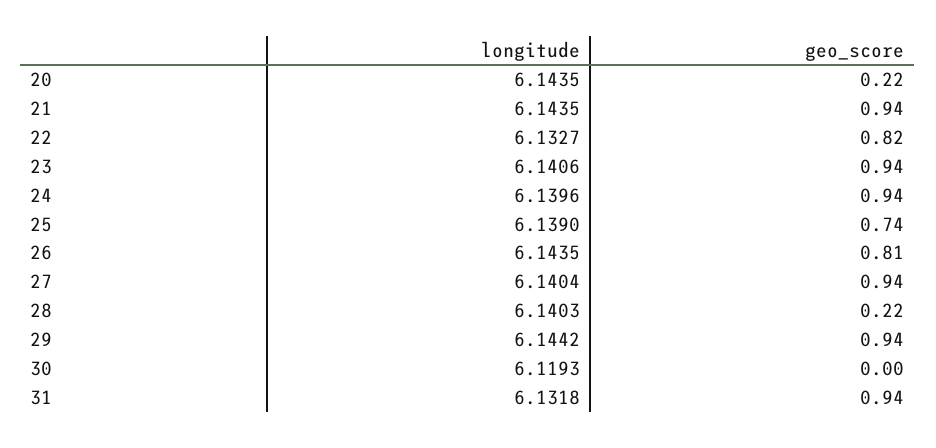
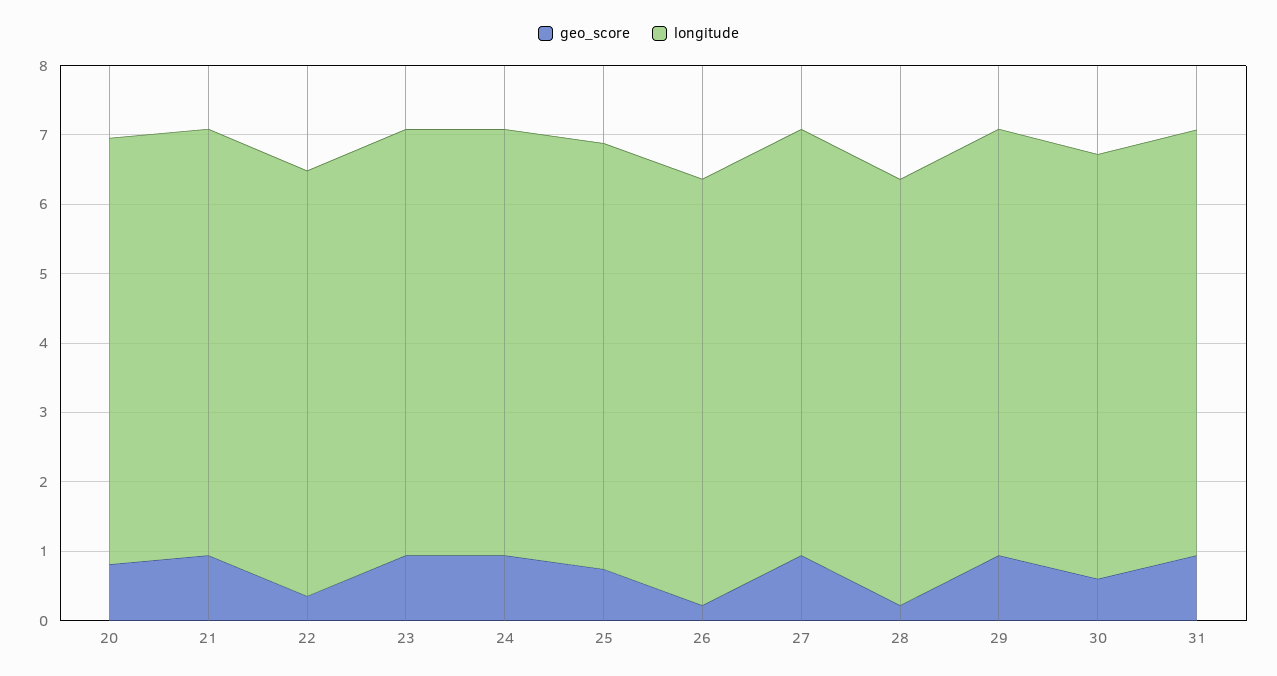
  {
    "longitude": {
      "20": 6.1435,
      "21": 6.1435,
      "22": 6.1327,
      "23": 6.1406,
      "24": 6.1396,
      "25": 6.139,
      "26": 6.1435,
      "27": 6.1404,
      "28": 6.1403,
      "29": 6.1442,
      "30": 6.1193,
      "31": 6.1318
    },
    "geo_score": {
-     "20": 0.22,
+     "20": 0.8,
      "21": 0.94,
-     "22": 0.82,
+     "22": 0.4,
      "23": 0.94,
      "24": 0.94,
      "25": 0.74,
-     "26": 0.81,
+     "26": 0.2,
      "27": 0.94,
      "28": 0.22,
      "29": 0.94,
-     "30": 0,
+     "30": 0.6,
      "31": 0.94
    }
  }

